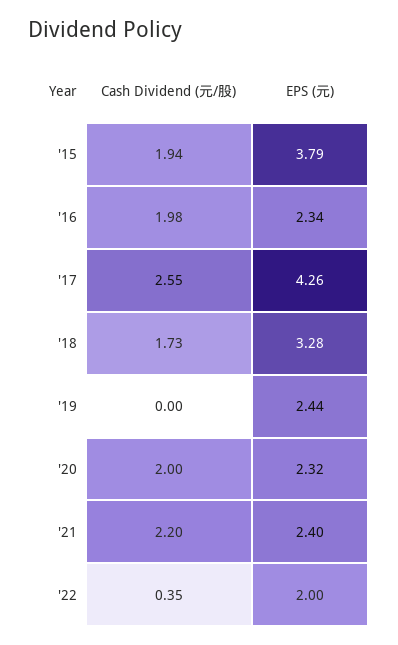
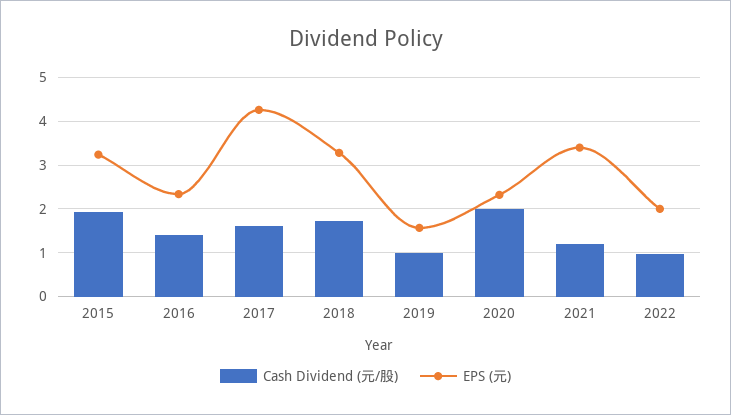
  {
    "Cash Dividend (元/股)": {
      "'15": 1.94,
-     "'16": 1.98,
+     "'16": 1.4,
-     "'17": 2.55,
+     "'17": 1.6,
      "'18": 1.73,
-     "'19": 0,
+     "'19": 1,
      "'20": 2,
-     "'21": 2.2,
+     "'21": 1.2,
-     "'22": 0.35
+     "'22": 1
    },
    "EPS (元)": {
-     "'15": 3.79,
+     "'15": 3.2,
      "'16": 2.34,
      "'17": 4.26,
      "'18": 3.28,
-     "'19": 2.44,
+     "'19": 1.6,
      "'20": 2.32,
-     "'21": 2.4,
+     "'21": 3.4,
      "'22": 2
    }
  }

